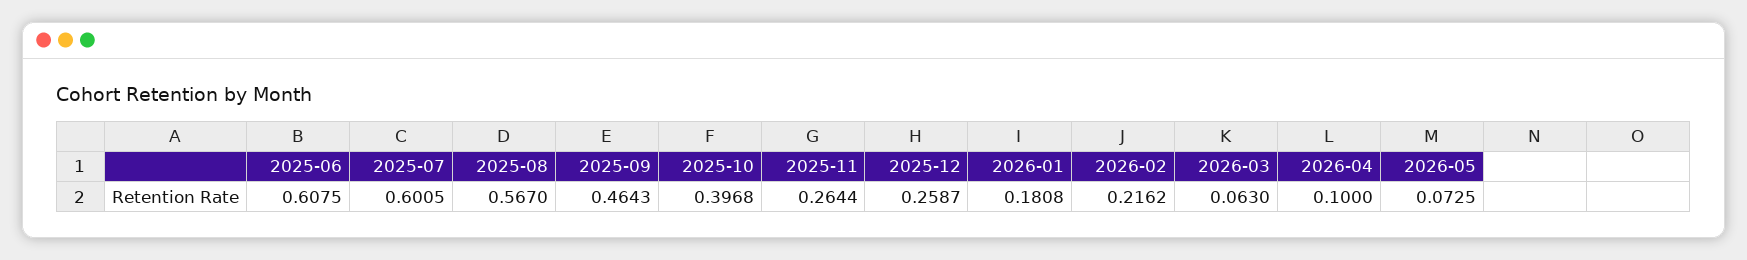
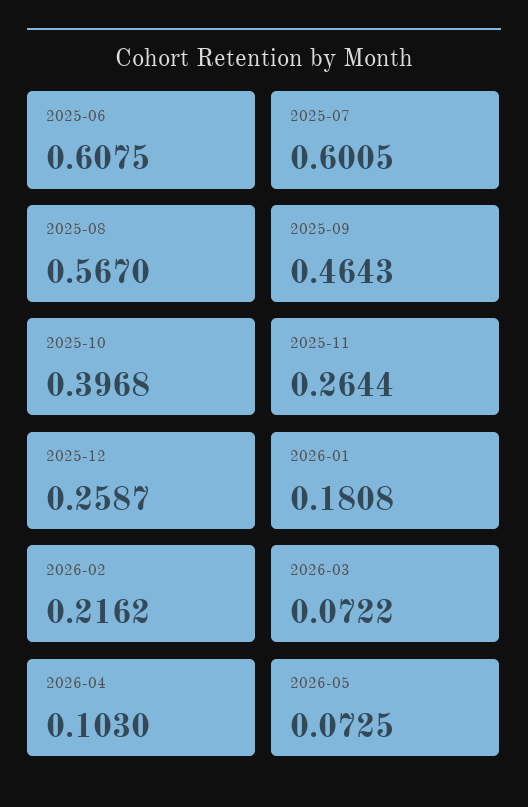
  {
    "2025-06": 0.6075,
    "2025-07": 0.6005,
    "2025-08": 0.567,
    "2025-09": 0.4643,
    "2025-10": 0.3968,
    "2025-11": 0.2644,
    "2025-12": 0.2587,
    "2026-01": 0.1808,
    "2026-02": 0.2162,
-   "2026-03": 0.063,
+   "2026-03": 0.0722,
-   "2026-04": 0.1,
+   "2026-04": 0.103,
    "2026-05": 0.0725
  }

